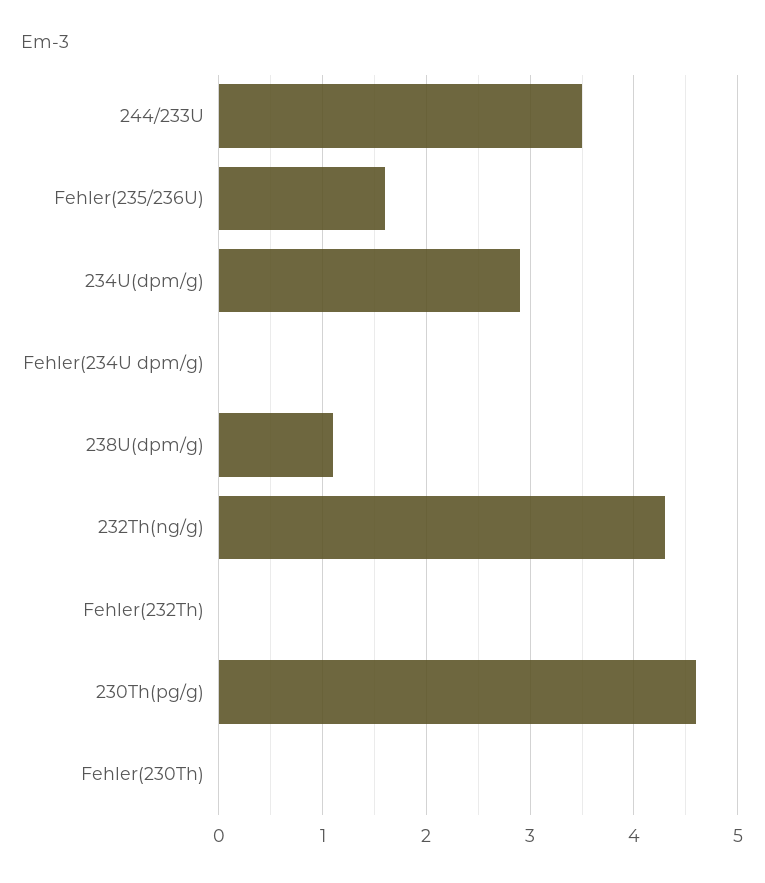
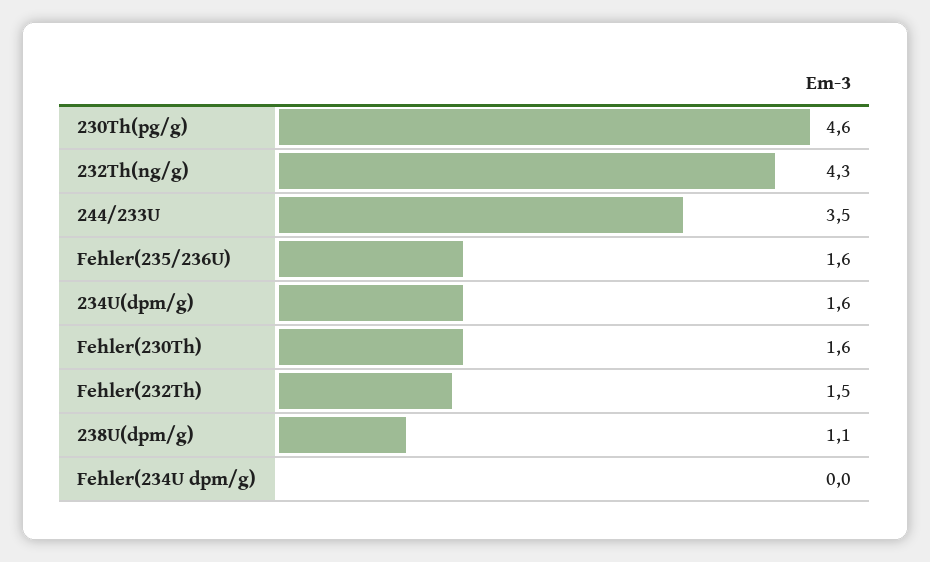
  {
    "244/233U": 3.5,
    "Fehler(235/236U)": 1.6,
-   "234U(dpm/g)": 2.9,
+   "234U(dpm/g)": 1.6,
    "Fehler(234U dpm/g)": 0,
    "238U(dpm/g)": 1.1,
    "232Th(ng/g)": 4.3,
-   "Fehler(232Th)": 0,
+   "Fehler(232Th)": 1.5,
    "230Th(pg/g)": 4.6,
-   "Fehler(230Th)": 0
+   "Fehler(230Th)": 1.6
  }

